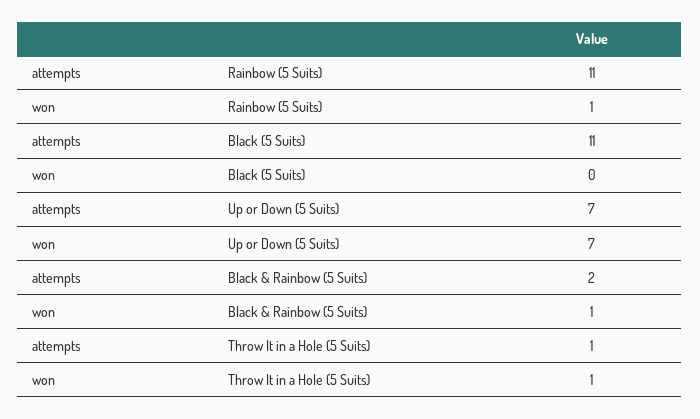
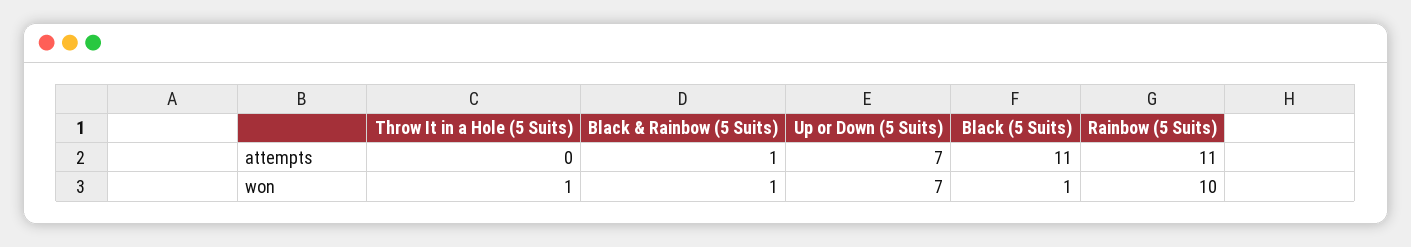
  {
    "attempts": {
      "Rainbow (5 Suits)": 11,
      "Black (5 Suits)": 11,
      "Up or Down (5 Suits)": 7,
-     "Black & Rainbow (5 Suits)": 2,
+     "Black & Rainbow (5 Suits)": 1,
-     "Throw It in a Hole (5 Suits)": 1
+     "Throw It in a Hole (5 Suits)": 0
    },
    "won": {
-     "Rainbow (5 Suits)": 1,
+     "Rainbow (5 Suits)": 10,
-     "Black (5 Suits)": 0,
+     "Black (5 Suits)": 1,
      "Up or Down (5 Suits)": 7,
      "Black & Rainbow (5 Suits)": 1,
      "Throw It in a Hole (5 Suits)": 1
    }
  }

